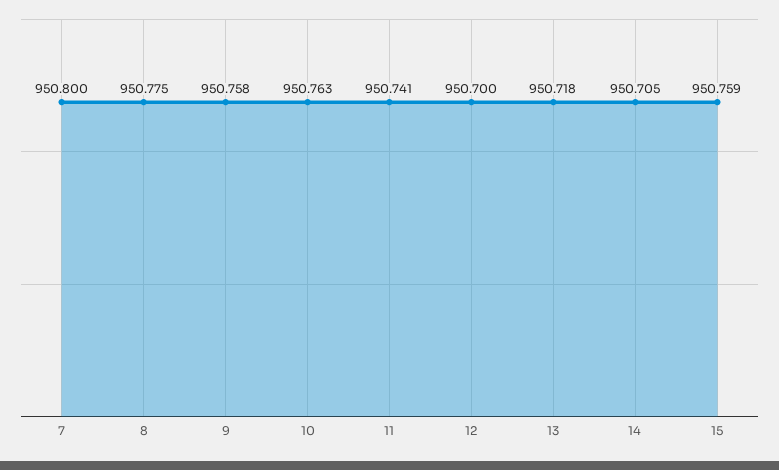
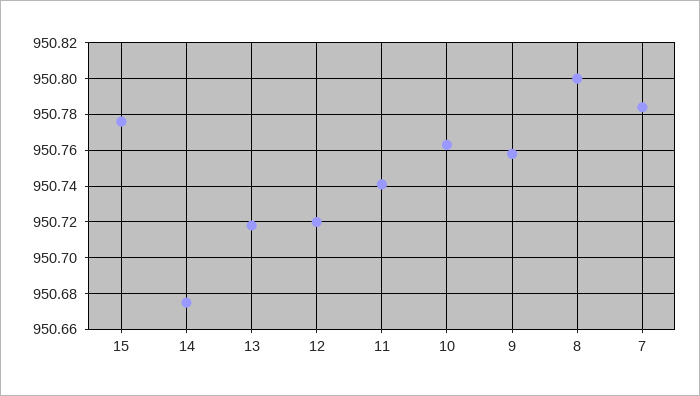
  {
-   "7": 950.8,
+   "7": 950.785,
-   "8": 950.775,
+   "8": 950.8,
    "9": 950.758,
    "10": 950.763,
    "11": 950.741,
-   "12": 950.7,
+   "12": 950.72,
    "13": 950.718,
-   "14": 950.705,
+   "14": 950.675,
-   "15": 950.759
+   "15": 950.775
  }

